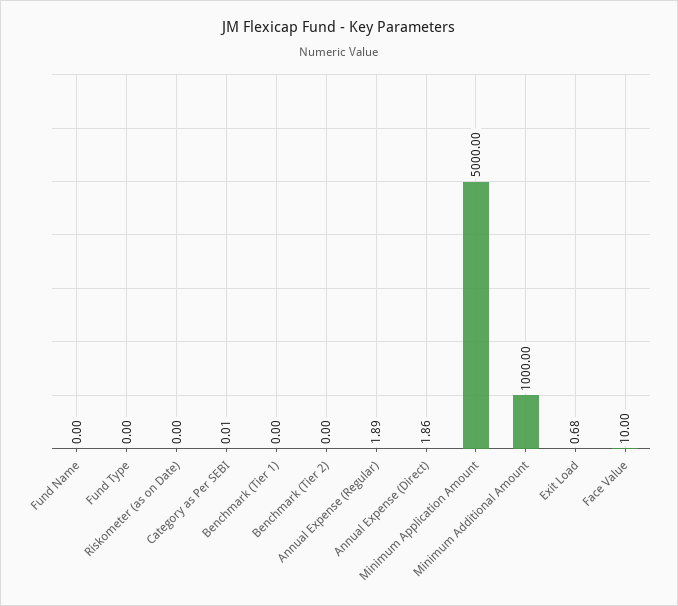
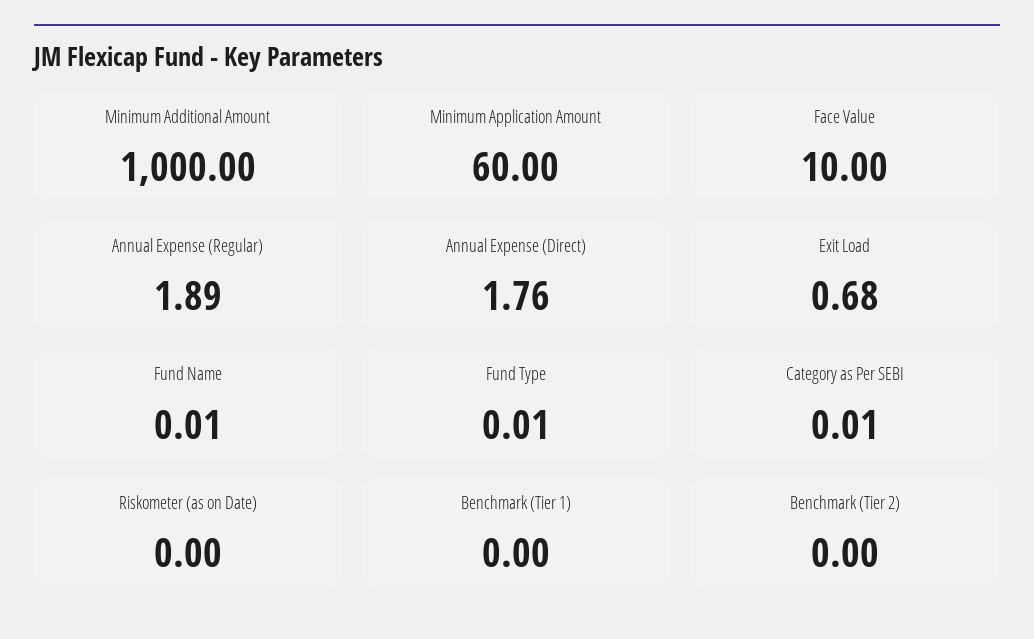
  {
-   "Fund Name": 0,
+   "Fund Name": 0.01,
-   "Fund Type": 0,
+   "Fund Type": 0.01,
    "Riskometer (as on Date)": 0,
    "Category as Per SEBI": 0.01,
    "Benchmark (Tier 1)": 0,
    "Benchmark (Tier 2)": 0,
    "Annual Expense (Regular)": 1.89,
-   "Annual Expense (Direct)": 1.86,
+   "Annual Expense (Direct)": 1.76,
-   "Minimum Application Amount": 5000,
+   "Minimum Application Amount": 60,
    "Minimum Additional Amount": 1000,
    "Exit Load": 0.68,
    "Face Value": 10
  }

